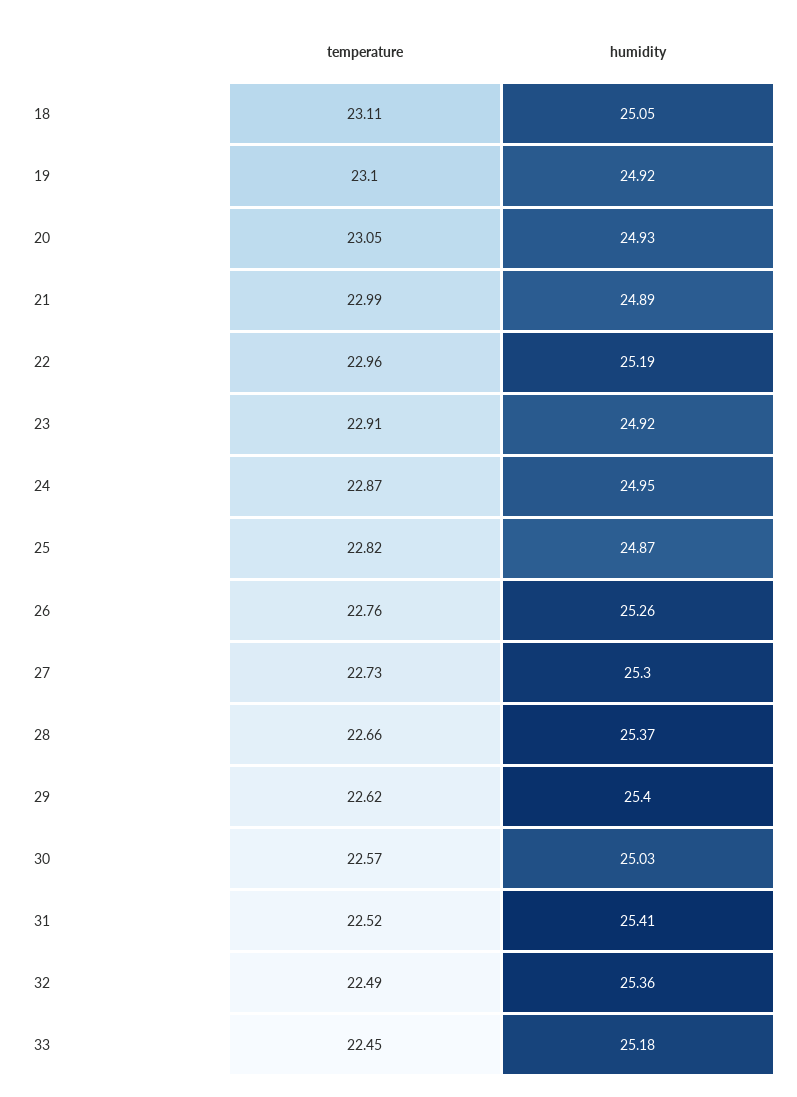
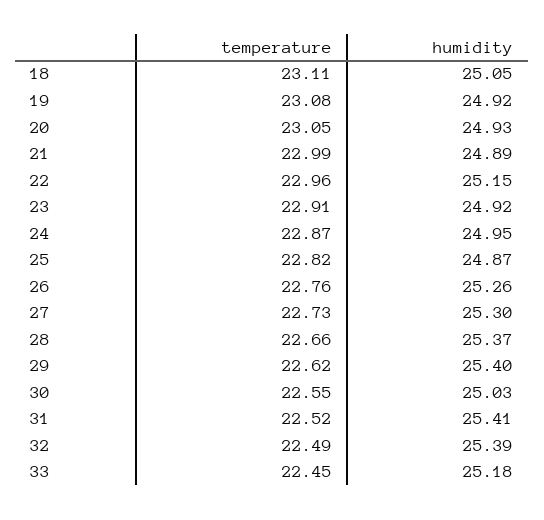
  {
    "temperature": {
      "18": 23.11,
-     "19": 23.1,
+     "19": 23.08,
      "20": 23.05,
      "21": 22.99,
      "22": 22.96,
      "23": 22.91,
      "24": 22.87,
      "25": 22.82,
      "26": 22.76,
      "27": 22.73,
      "28": 22.66,
      "29": 22.62,
-     "30": 22.57,
+     "30": 22.55,
      "31": 22.52,
      "32": 22.49,
      "33": 22.45
    },
    "humidity": {
      "18": 25.05,
      "19": 24.92,
      "20": 24.93,
      "21": 24.89,
-     "22": 25.19,
+     "22": 25.15,
      "23": 24.92,
      "24": 24.95,
      "25": 24.87,
      "26": 25.26,
      "27": 25.3,
      "28": 25.37,
      "29": 25.4,
      "30": 25.03,
      "31": 25.41,
-     "32": 25.36,
+     "32": 25.39,
      "33": 25.18
    }
  }

